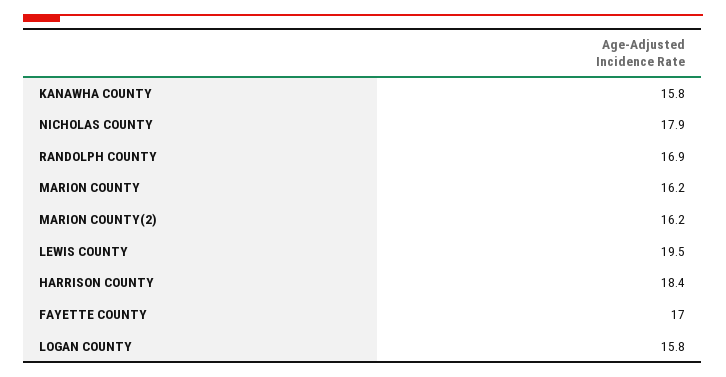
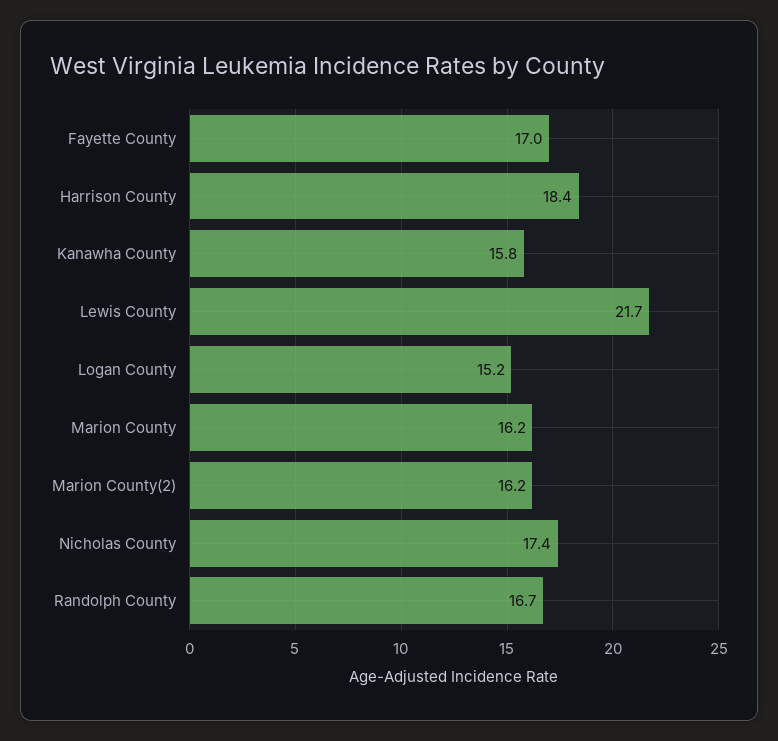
  {
    "KANAWHA COUNTY": 15.8,
-   "NICHOLAS COUNTY": 17.9,
+   "NICHOLAS COUNTY": 17.4,
-   "RANDOLPH COUNTY": 16.9,
+   "RANDOLPH COUNTY": 16.7,
    "MARION COUNTY": 16.2,
    "MARION COUNTY(2)": 16.2,
-   "LEWIS COUNTY": 19.5,
+   "LEWIS COUNTY": 21.7,
    "HARRISON COUNTY": 18.4,
    "FAYETTE COUNTY": 17,
-   "LOGAN COUNTY": 15.8
+   "LOGAN COUNTY": 15.2
  }

